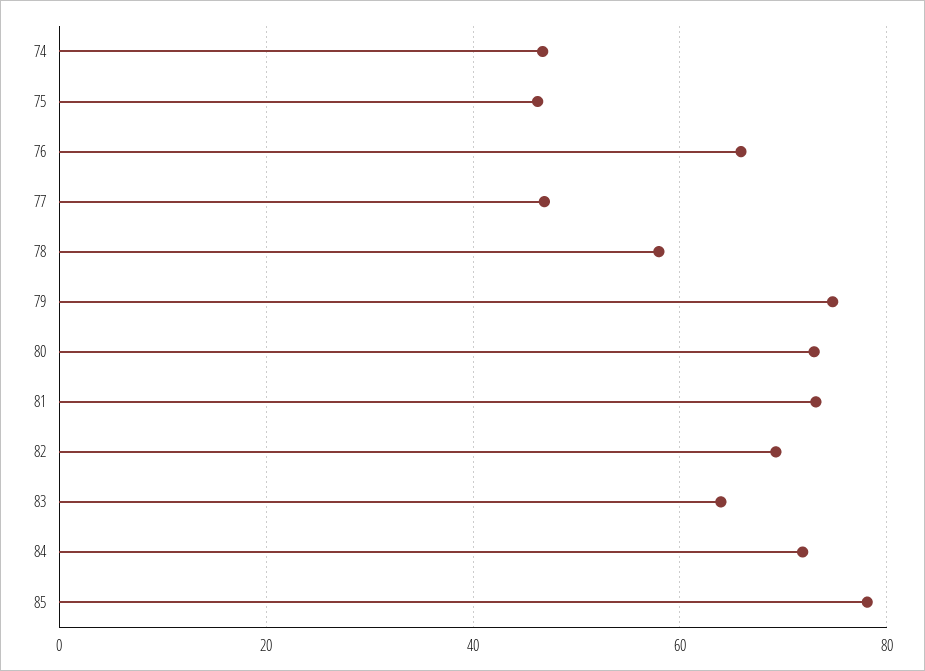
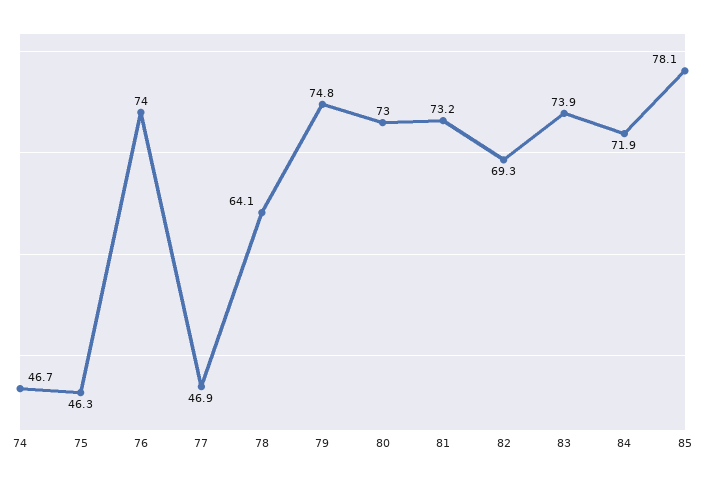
  {
    "74": 46.7,
    "75": 46.3,
-   "76": 66,
+   "76": 74,
    "77": 46.9,
-   "78": 58,
+   "78": 64.1,
    "79": 74.8,
    "80": 73,
    "81": 73.2,
    "82": 69.3,
-   "83": 64,
+   "83": 73.9,
    "84": 71.9,
    "85": 78.1
  }

